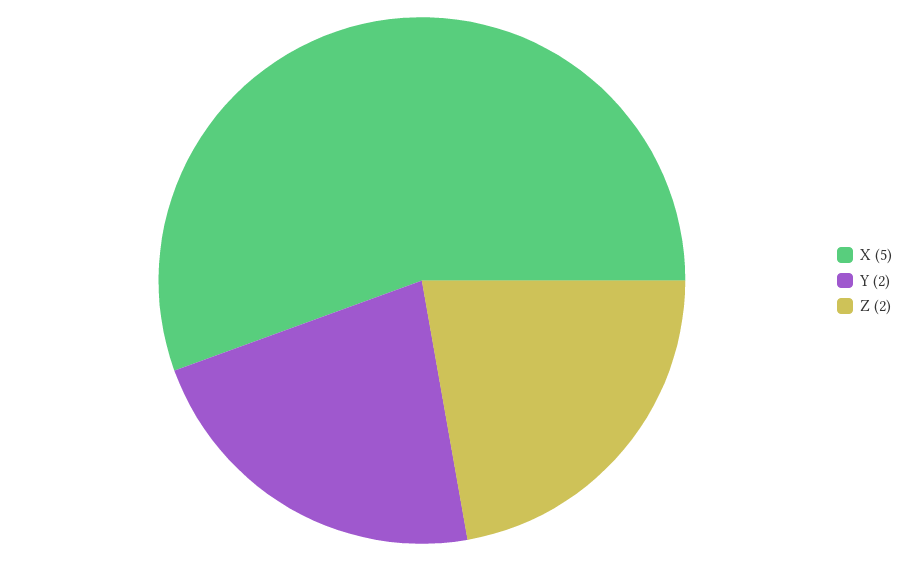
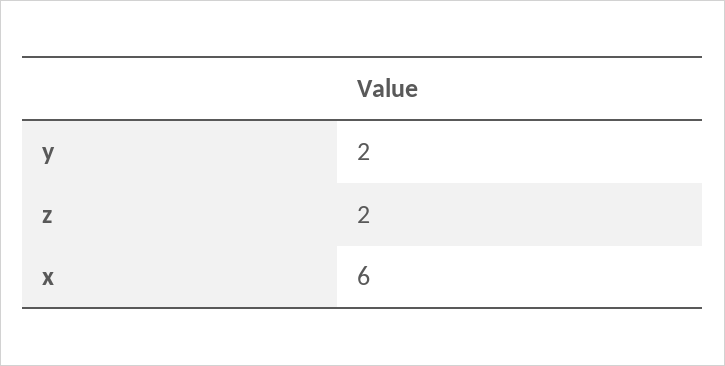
  {
-   "X": 5,
+   "X": 6,
    "Y": 2,
    "Z": 2
  }

